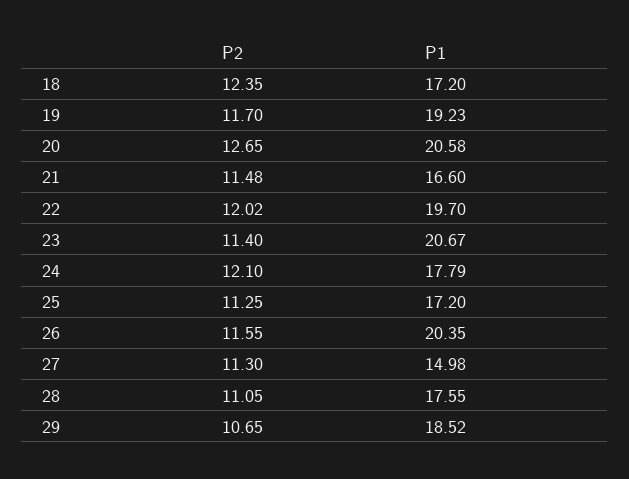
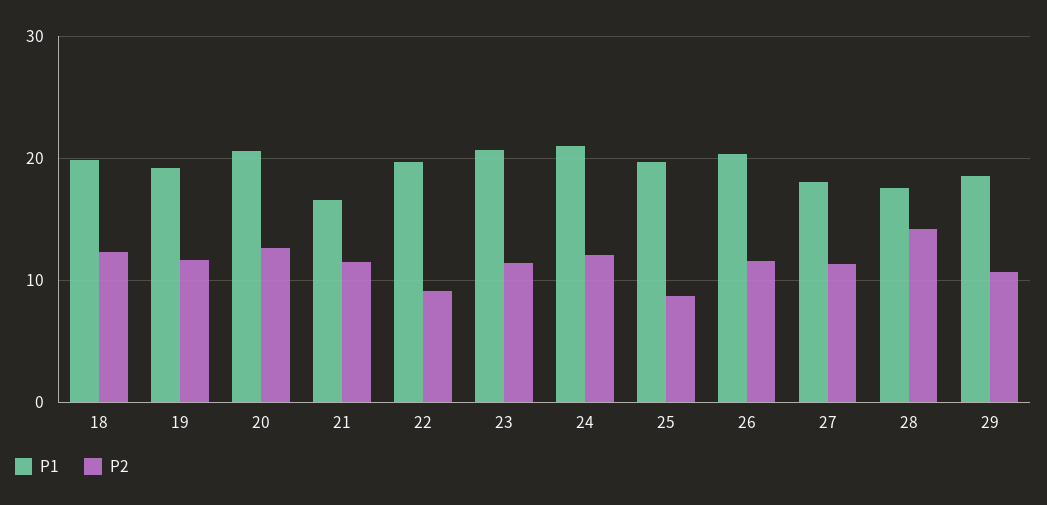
  {
    "P2": {
      "18": 12.35,
      "19": 11.7,
      "20": 12.65,
      "21": 11.48,
-     "22": 12.02,
+     "22": 9,
      "23": 11.4,
      "24": 12.1,
-     "25": 11.25,
+     "25": 9,
      "26": 11.55,
      "27": 11.3,
-     "28": 11.05,
+     "28": 14,
      "29": 10.65
    },
    "P1": {
-     "18": 17.2,
+     "18": 20,
      "19": 19.23,
      "20": 20.58,
      "21": 16.6,
      "22": 19.7,
      "23": 20.67,
-     "24": 17.79,
+     "24": 21,
-     "25": 17.2,
+     "25": 20,
      "26": 20.35,
-     "27": 14.98,
+     "27": 18,
      "28": 17.55,
      "29": 18.52
    }
  }

